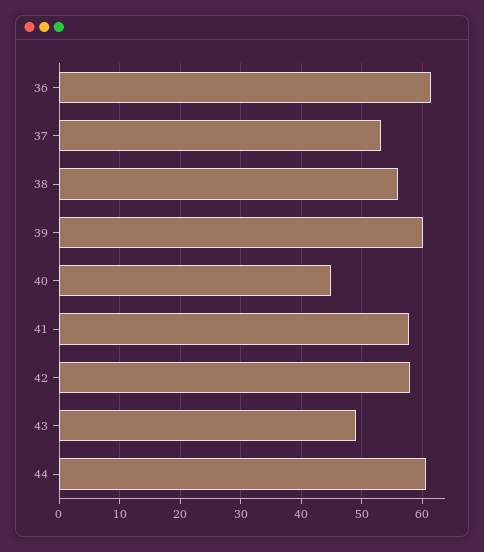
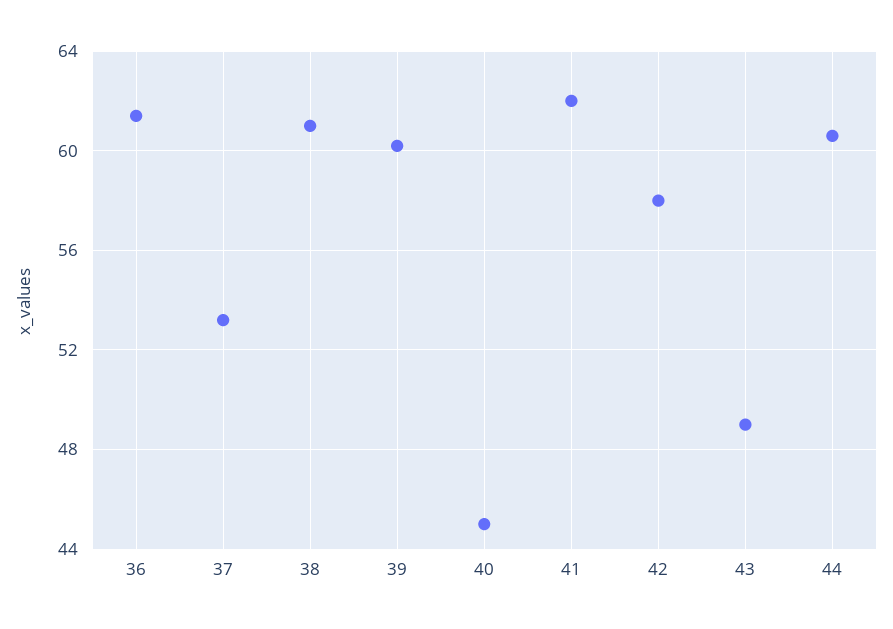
  {
    "36": 61.5,
    "37": 53,
-   "38": 56,
+   "38": 61,
    "39": 60,
    "40": 45,
-   "41": 58,
+   "41": 62,
    "42": 58,
    "43": 49,
    "44": 60.5
  }

